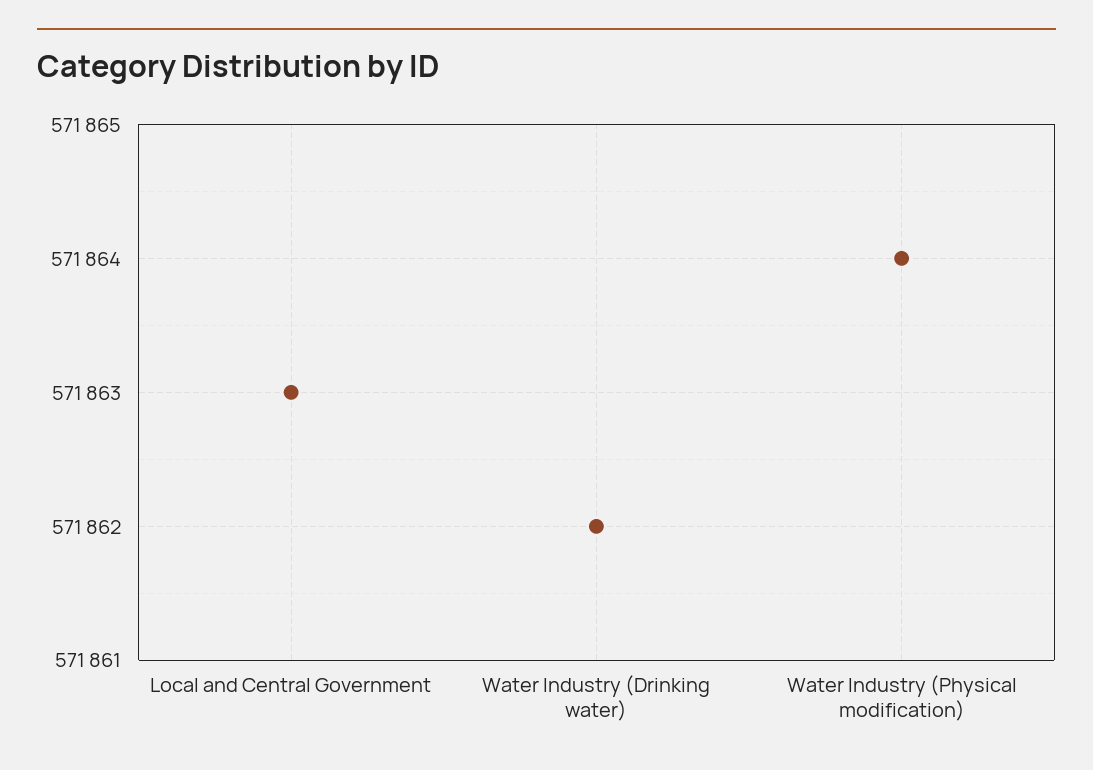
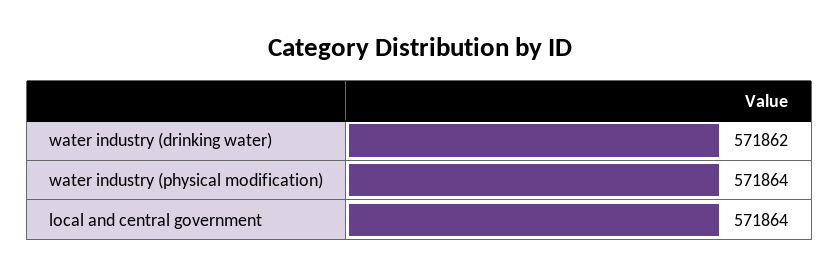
  {
-   "Local and Central Government": 571863,
+   "Local and Central Government": 571864,
    "Water Industry (Drinking water)": 571862,
    "Water Industry (Physical modification)": 571864
  }

